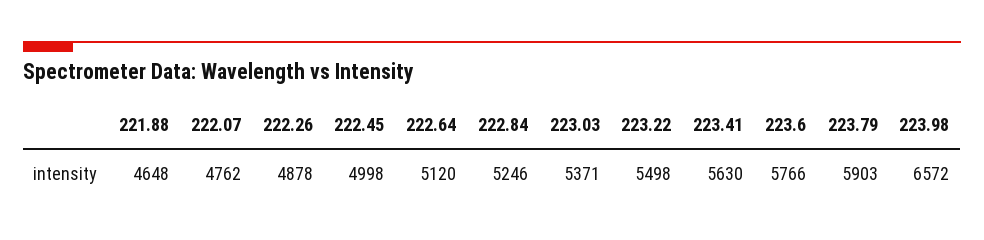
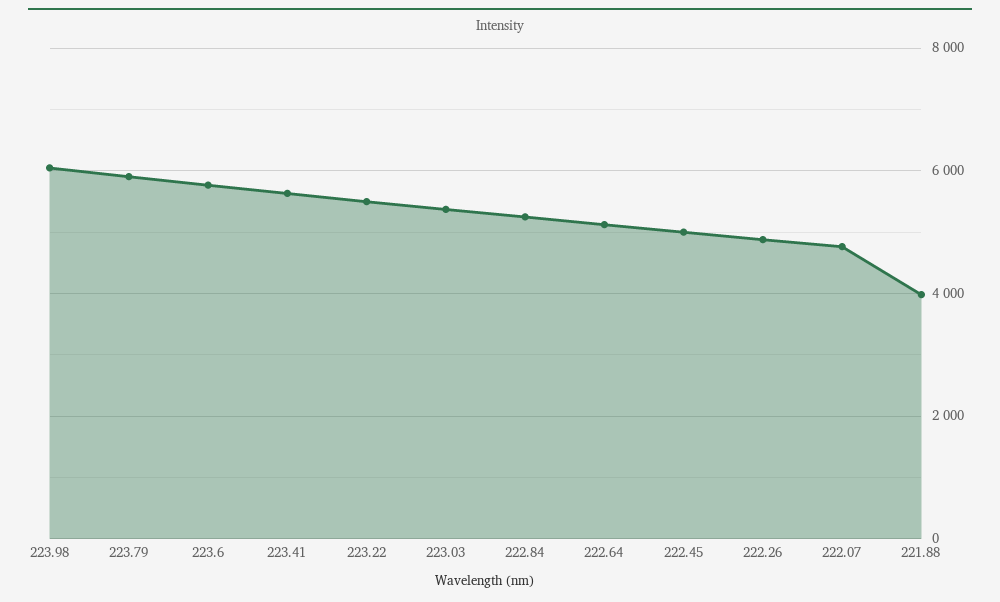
  {
-   "221.88": 4648,
+   "221.88": 4000,
    "222.07": 4762,
    "222.26": 4878,
    "222.45": 4998,
    "222.64": 5120,
    "222.84": 5246,
    "223.03": 5371,
    "223.22": 5498,
    "223.41": 5630,
    "223.6": 5766,
    "223.79": 5903,
-   "223.98": 6572
+   "223.98": 6000
  }

